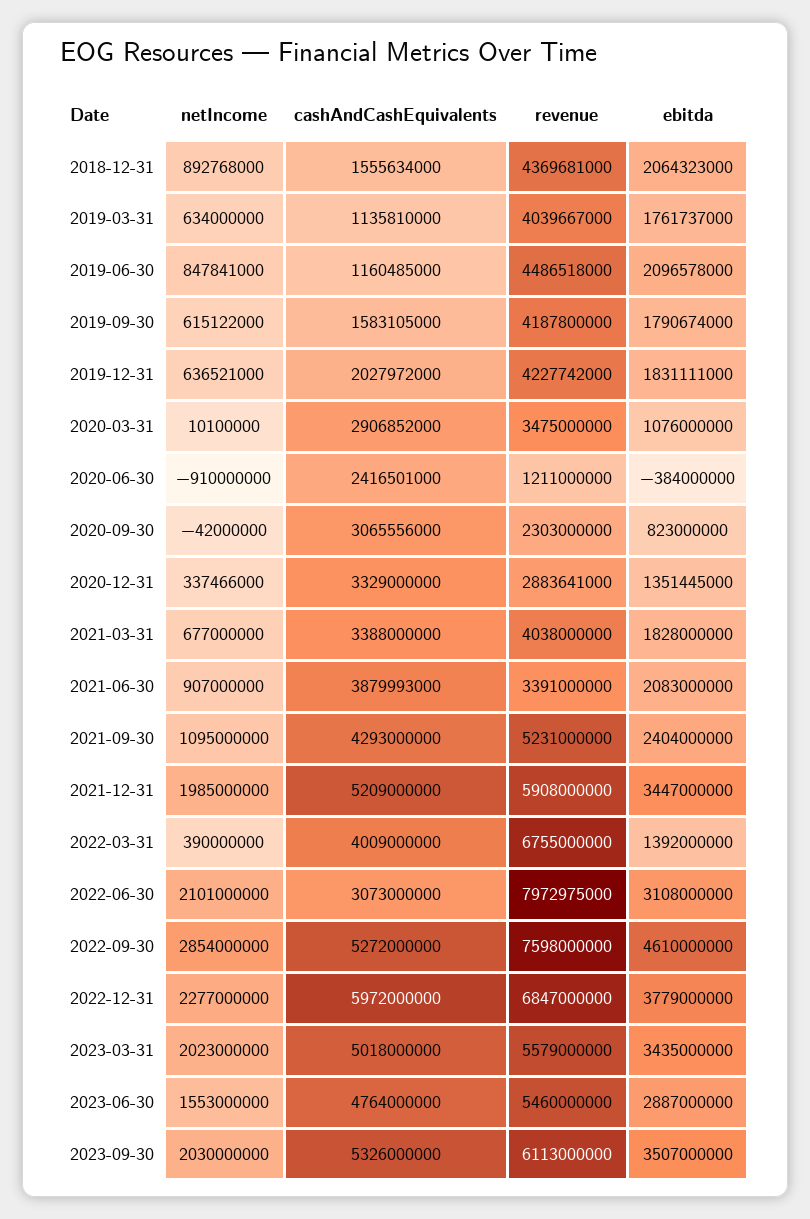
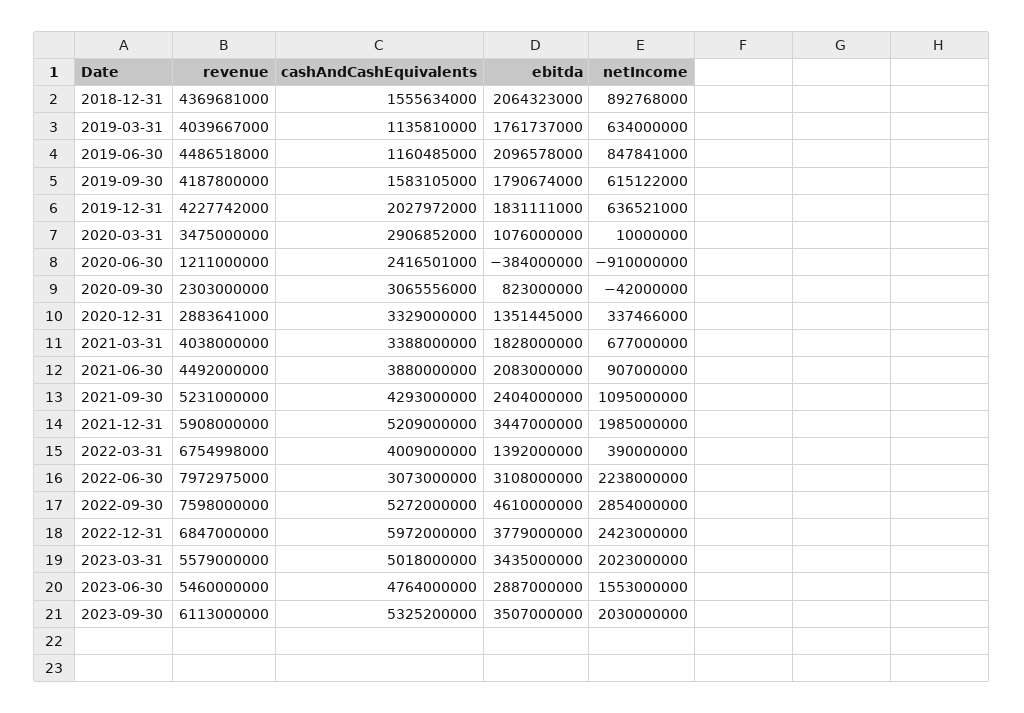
  {
    "netIncome": {
      "2018-12-31": 892768000,
      "2019-03-31": 634000000,
      "2019-06-30": 847841000,
      "2019-09-30": 615122000,
      "2019-12-31": 636521000,
-     "2020-03-31": 10100000,
+     "2020-03-31": 10000000,
      "2020-06-30": -910000000,
      "2020-09-30": -42000000,
      "2020-12-31": 337466000,
      "2021-03-31": 677000000,
      "2021-06-30": 907000000,
      "2021-09-30": 1095000000,
      "2021-12-31": 1985000000,
      "2022-03-31": 390000000,
-     "2022-06-30": 2101000000,
+     "2022-06-30": 2238000000,
      "2022-09-30": 2854000000,
-     "2022-12-31": 2277000000,
+     "2022-12-31": 2423000000,
      "2023-03-31": 2023000000,
      "2023-06-30": 1553000000,
      "2023-09-30": 2030000000
    },
    "cashAndCashEquivalents": {
      "2018-12-31": 1555634000,
      "2019-03-31": 1135810000,
      "2019-06-30": 1160485000,
      "2019-09-30": 1583105000,
      "2019-12-31": 2027972000,
      "2020-03-31": 2906852000,
      "2020-06-30": 2416501000,
      "2020-09-30": 3065556000,
      "2020-12-31": 3329000000,
      "2021-03-31": 3388000000,
-     "2021-06-30": 3879993000,
+     "2021-06-30": 3880000000,
      "2021-09-30": 4293000000,
      "2021-12-31": 5209000000,
      "2022-03-31": 4009000000,
      "2022-06-30": 3073000000,
      "2022-09-30": 5272000000,
      "2022-12-31": 5972000000,
      "2023-03-31": 5018000000,
      "2023-06-30": 4764000000,
-     "2023-09-30": 5326000000
+     "2023-09-30": 5325200000
    },
    "revenue": {
      "2018-12-31": 4369681000,
      "2019-03-31": 4039667000,
      "2019-06-30": 4486518000,
      "2019-09-30": 4187800000,
      "2019-12-31": 4227742000,
      "2020-03-31": 3475000000,
      "2020-06-30": 1211000000,
      "2020-09-30": 2303000000,
      "2020-12-31": 2883641000,
      "2021-03-31": 4038000000,
-     "2021-06-30": 3391000000,
+     "2021-06-30": 4492000000,
      "2021-09-30": 5231000000,
      "2021-12-31": 5908000000,
-     "2022-03-31": 6755000000,
+     "2022-03-31": 6754998000,
      "2022-06-30": 7972975000,
      "2022-09-30": 7598000000,
      "2022-12-31": 6847000000,
      "2023-03-31": 5579000000,
      "2023-06-30": 5460000000,
      "2023-09-30": 6113000000
    },
    "ebitda": {
      "2018-12-31": 2064323000,
      "2019-03-31": 1761737000,
      "2019-06-30": 2096578000,
      "2019-09-30": 1790674000,
      "2019-12-31": 1831111000,
      "2020-03-31": 1076000000,
      "2020-06-30": -384000000,
      "2020-09-30": 823000000,
      "2020-12-31": 1351445000,
      "2021-03-31": 1828000000,
      "2021-06-30": 2083000000,
      "2021-09-30": 2404000000,
      "2021-12-31": 3447000000,
      "2022-03-31": 1392000000,
      "2022-06-30": 3108000000,
      "2022-09-30": 4610000000,
      "2022-12-31": 3779000000,
      "2023-03-31": 3435000000,
      "2023-06-30": 2887000000,
      "2023-09-30": 3507000000
    }
  }

